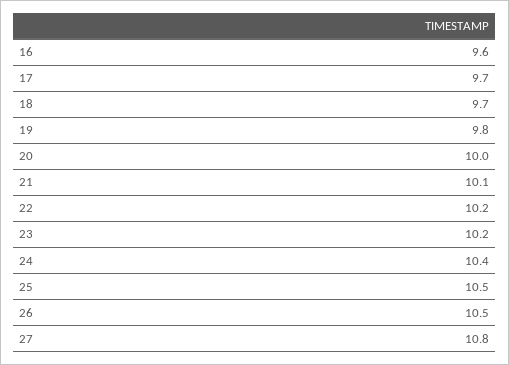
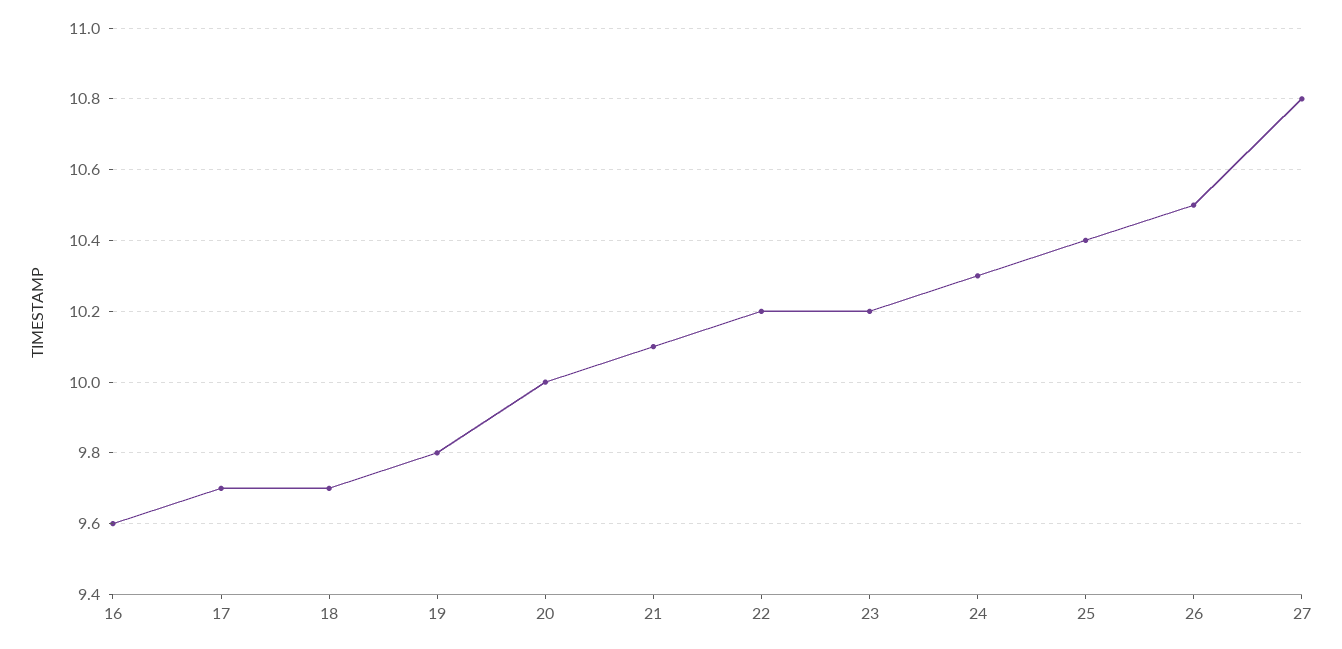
  {
    "16": 9.6,
    "17": 9.7,
    "18": 9.7,
    "19": 9.8,
    "20": 10,
    "21": 10.1,
    "22": 10.2,
    "23": 10.2,
-   "24": 10.4,
+   "24": 10.3,
-   "25": 10.5,
+   "25": 10.4,
    "26": 10.5,
    "27": 10.8
  }

